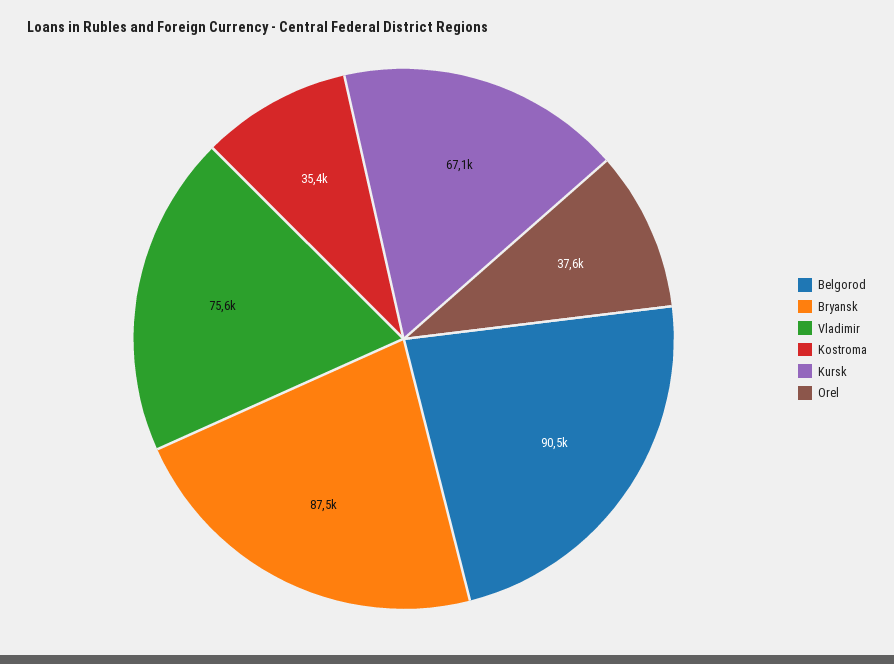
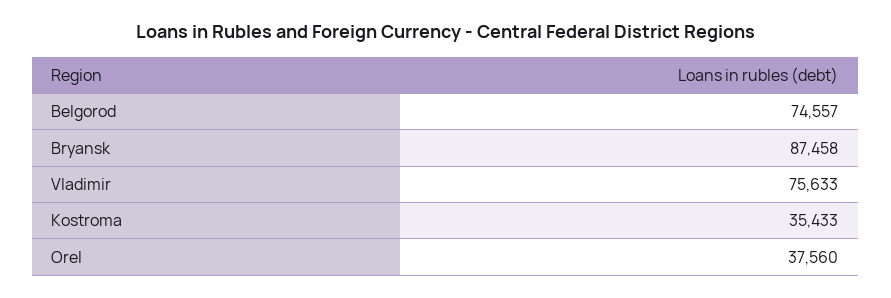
  {
-   "Belgorod": 90500,
+   "Belgorod": 74557,
    "Bryansk": 87458,
    "Vladimir": 75633,
    "Kostroma": 35433,
-   "Kursk": 67100,
    "Orel": 37560
  }

